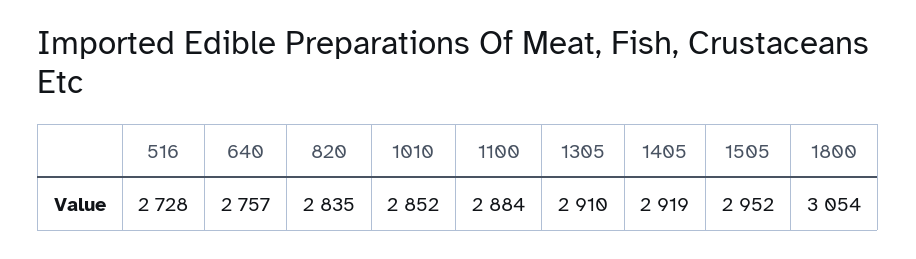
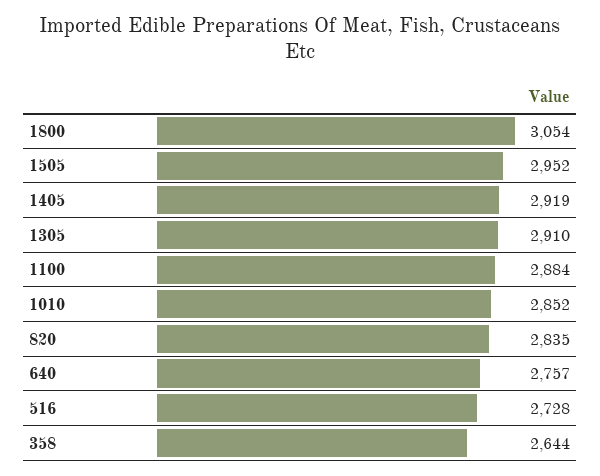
  {
    "516": 2728,
    "640": 2757,
    "820": 2835,
    "1010": 2852,
    "1100": 2884,
    "1305": 2910,
    "1405": 2919,
    "1505": 2952,
-   "1800": 3054
+   "1800": 3054,
+   "358": 2644
  }

